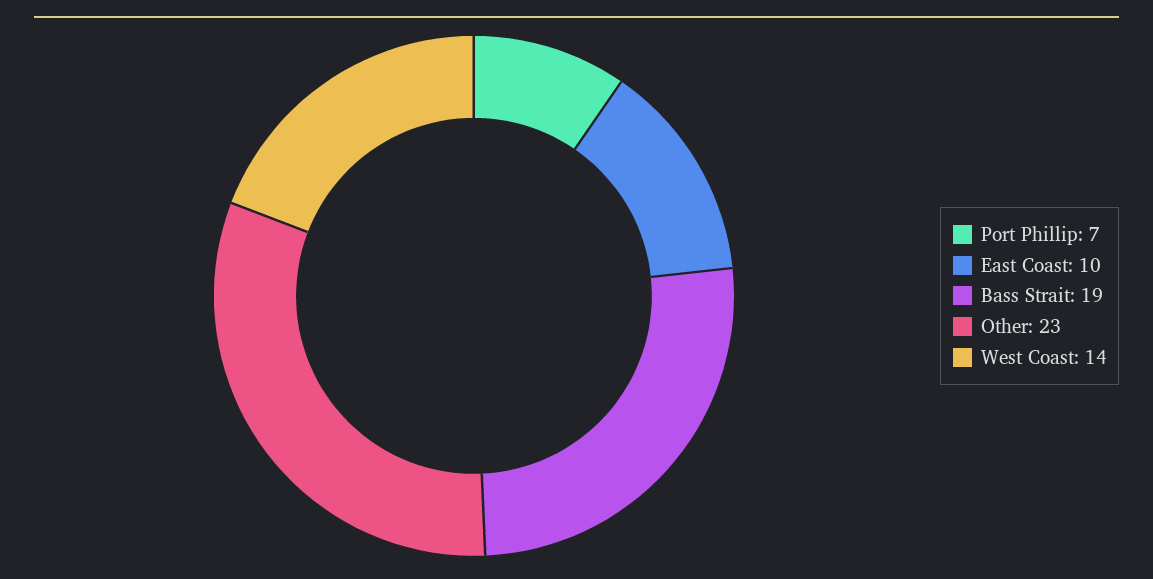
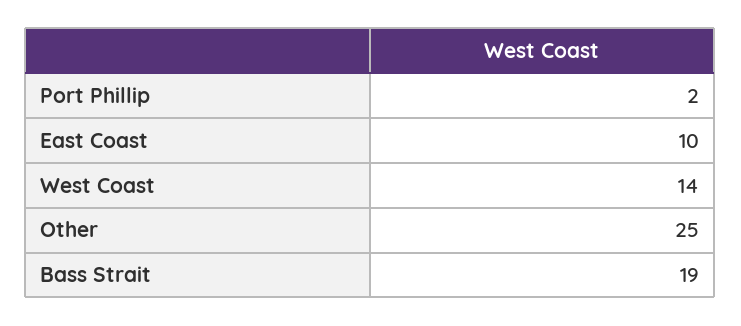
  {
-   "Port Phillip": 7,
+   "Port Phillip": 2,
    "East Coast": 10,
    "Bass Strait": 19,
-   "Other": 23,
+   "Other": 25,
    "West Coast": 14
  }

